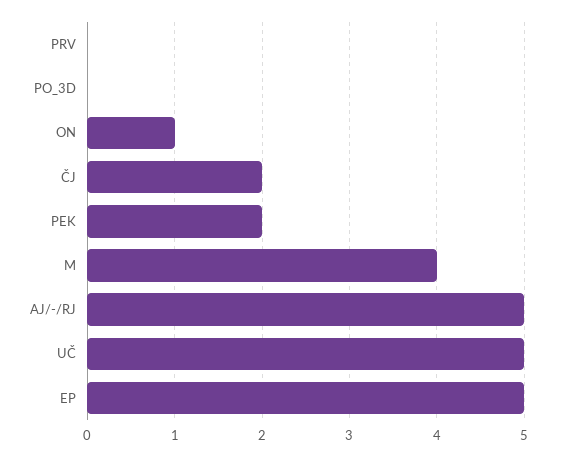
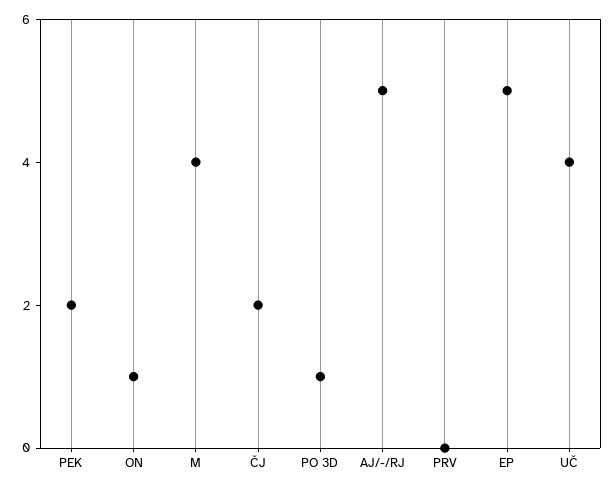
  {
    "PRV": 0,
-   "PO_3D": 0,
+   "PO_3D": 1,
    "ON": 1,
    "ČJ": 2,
    "PEK": 2,
    "M": 4,
    "AJ/-/RJ": 5,
-   "UČ": 5,
+   "UČ": 4,
    "EP": 5
  }

